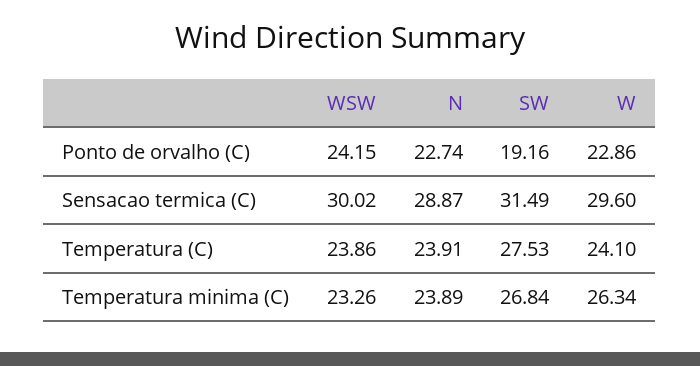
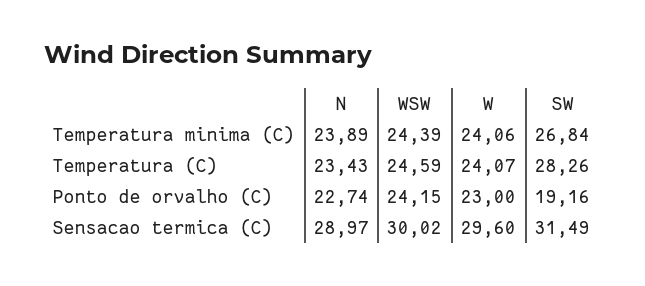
  {
    "WSW": {
      "Ponto de orvalho (C)": 24.15,
      "Sensacao termica (C)": 30.02,
-     "Temperatura (C)": 23.86,
+     "Temperatura (C)": 24.59,
-     "Temperatura minima (C)": 23.26
+     "Temperatura minima (C)": 24.39
    },
    "N": {
      "Ponto de orvalho (C)": 22.74,
-     "Sensacao termica (C)": 28.87,
+     "Sensacao termica (C)": 28.97,
-     "Temperatura (C)": 23.91,
+     "Temperatura (C)": 23.43,
      "Temperatura minima (C)": 23.89
    },
    "SW": {
      "Ponto de orvalho (C)": 19.16,
      "Sensacao termica (C)": 31.49,
-     "Temperatura (C)": 27.53,
+     "Temperatura (C)": 28.26,
      "Temperatura minima (C)": 26.84
    },
    "W": {
-     "Ponto de orvalho (C)": 22.86,
+     "Ponto de orvalho (C)": 23,
      "Sensacao termica (C)": 29.6,
-     "Temperatura (C)": 24.1,
+     "Temperatura (C)": 24.07,
-     "Temperatura minima (C)": 26.34
+     "Temperatura minima (C)": 24.06
    }
  }

